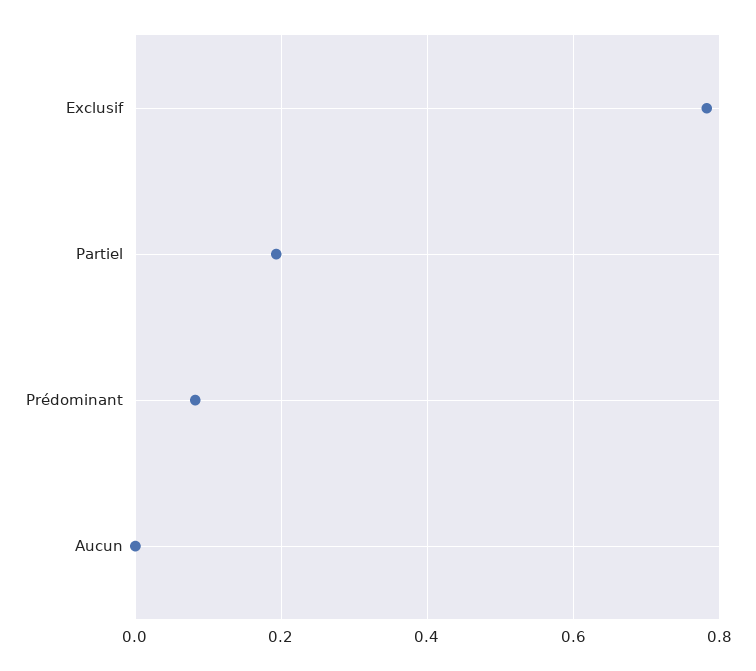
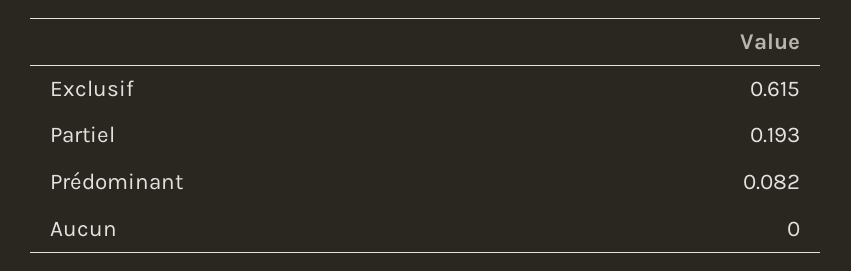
  {
-   "Exclusif": 0.78,
+   "Exclusif": 0.615,
    "Partiel": 0.193,
    "Prédominant": 0.082,
    "Aucun": 0
  }

